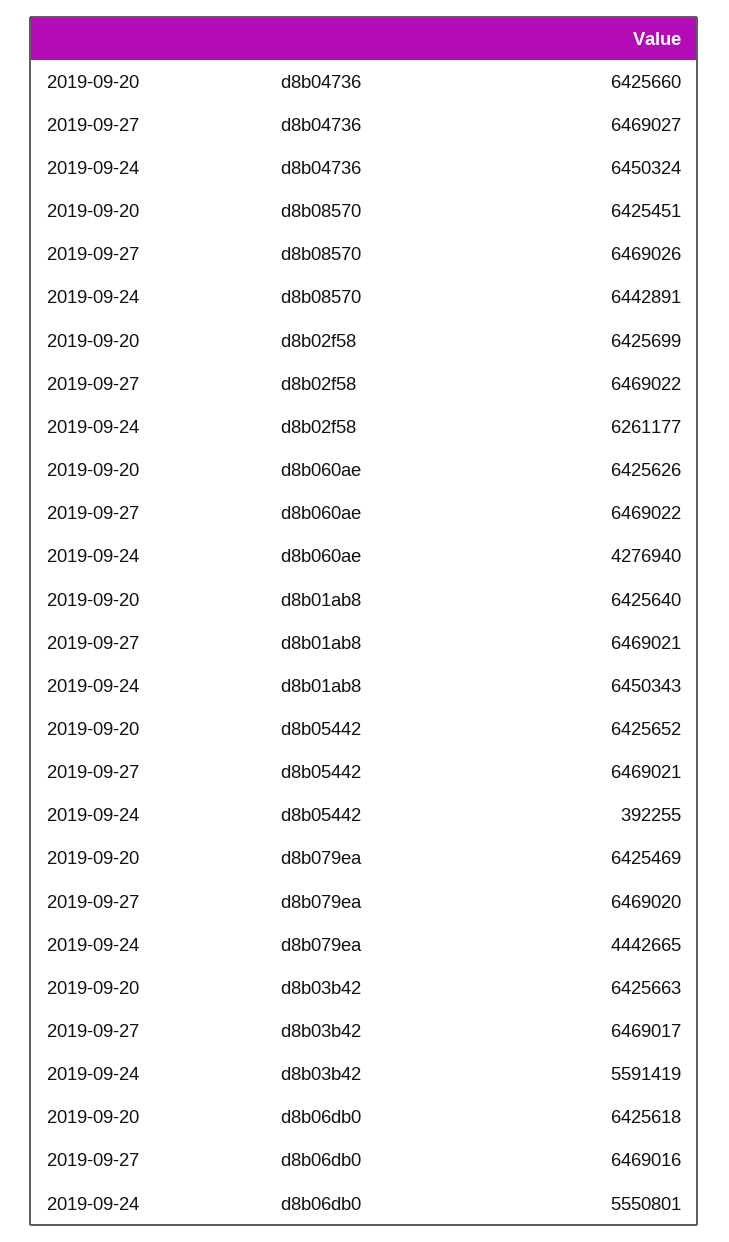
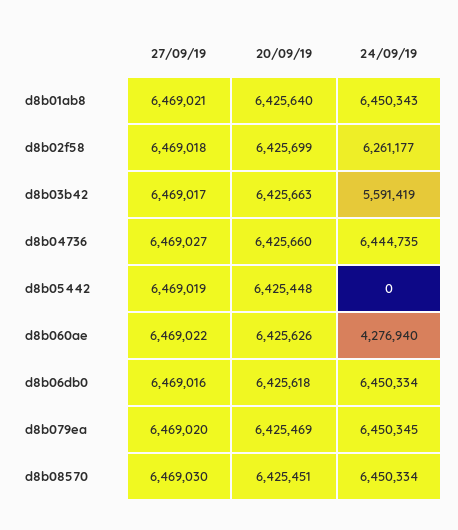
  {
    "2019-09-20": {
      "d8b04736": 6425660,
      "d8b08570": 6425451,
      "d8b02f58": 6425699,
      "d8b060ae": 6425626,
      "d8b01ab8": 6425640,
-     "d8b05442": 6425652,
+     "d8b05442": 6425448,
      "d8b079ea": 6425469,
      "d8b03b42": 6425663,
      "d8b06db0": 6425618
    },
    "2019-09-27": {
      "d8b04736": 6469027,
-     "d8b08570": 6469026,
+     "d8b08570": 6469030,
-     "d8b02f58": 6469022,
+     "d8b02f58": 6469018,
      "d8b060ae": 6469022,
      "d8b01ab8": 6469021,
-     "d8b05442": 6469021,
+     "d8b05442": 6469019,
      "d8b079ea": 6469020,
      "d8b03b42": 6469017,
      "d8b06db0": 6469016
    },
    "2019-09-24": {
-     "d8b04736": 6450324,
+     "d8b04736": 6444735,
-     "d8b08570": 6442891,
+     "d8b08570": 6450334,
      "d8b02f58": 6261177,
      "d8b060ae": 4276940,
      "d8b01ab8": 6450343,
-     "d8b05442": 392255,
+     "d8b05442": 0,
-     "d8b079ea": 4442665,
+     "d8b079ea": 6450345,
      "d8b03b42": 5591419,
-     "d8b06db0": 5550801
+     "d8b06db0": 6450334
    }
  }

